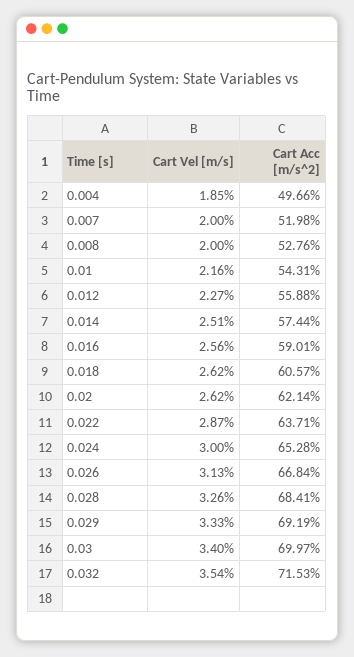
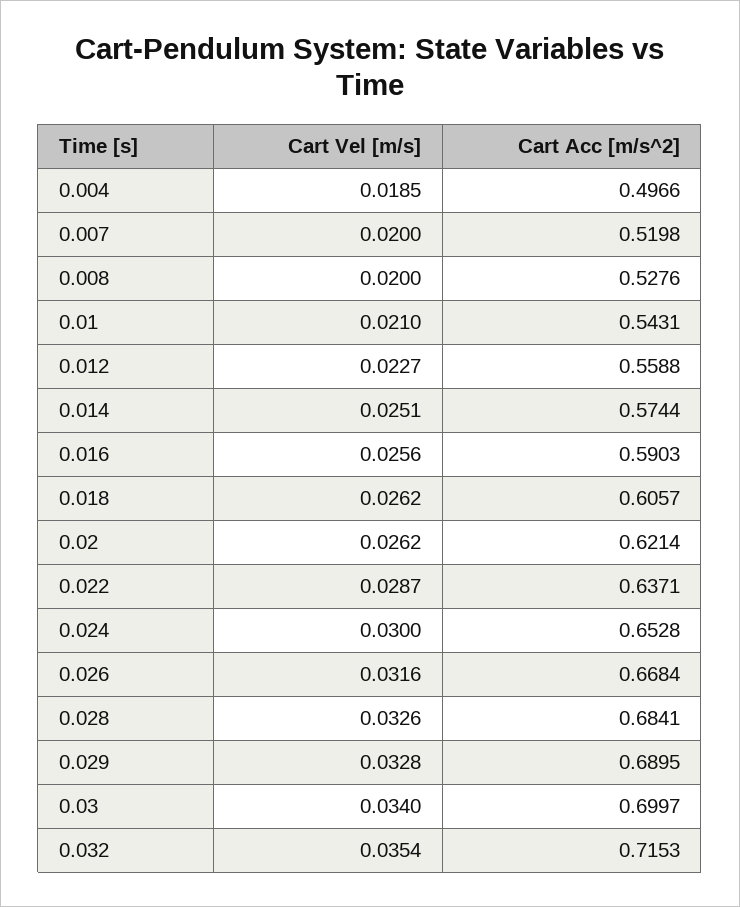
  {
    "Cart Vel [m/s]": {
      "0.004": 0.0185,
      "0.007": 0.02,
      "0.008": 0.02,
-     "0.01": 0.0216,
+     "0.01": 0.021,
      "0.012": 0.0227,
      "0.014": 0.0251,
      "0.016": 0.0256,
      "0.018": 0.0262,
      "0.02": 0.0262,
      "0.022": 0.0287,
      "0.024": 0.03,
-     "0.026": 0.0313,
+     "0.026": 0.0316,
      "0.028": 0.0326,
-     "0.029": 0.0333,
+     "0.029": 0.0328,
      "0.03": 0.034,
      "0.032": 0.0354
    },
    "Cart Acc [m/s^2]": {
      "0.004": 0.4966,
      "0.007": 0.5198,
      "0.008": 0.5276,
      "0.01": 0.5431,
      "0.012": 0.5588,
      "0.014": 0.5744,
-     "0.016": 0.5901,
+     "0.016": 0.5903,
      "0.018": 0.6057,
      "0.02": 0.6214,
      "0.022": 0.6371,
      "0.024": 0.6528,
      "0.026": 0.6684,
      "0.028": 0.6841,
-     "0.029": 0.6919,
+     "0.029": 0.6895,
      "0.03": 0.6997,
      "0.032": 0.7153
    }
  }

